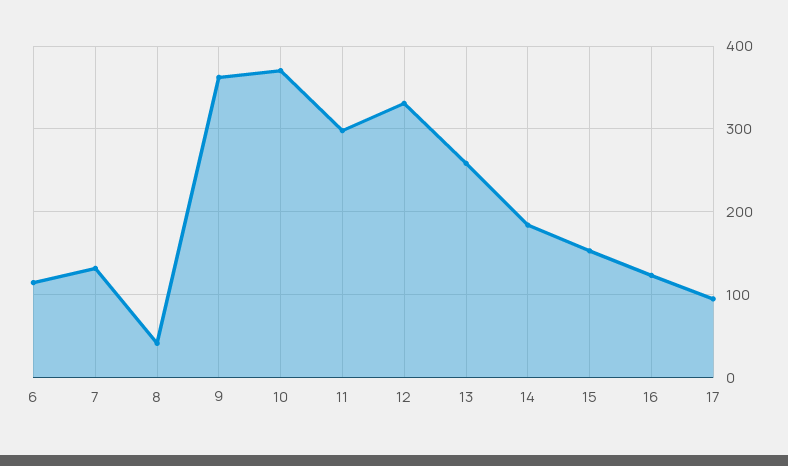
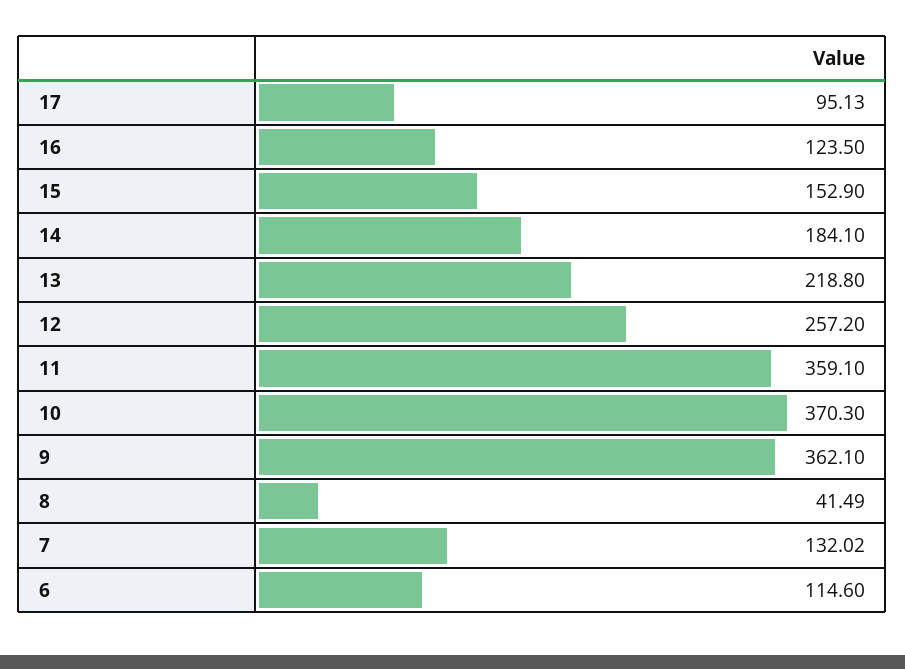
  {
    "6": 114.6,
    "7": 132.02,
    "8": 41.49,
    "9": 362.1,
    "10": 370.3,
-   "11": 300,
+   "11": 359.1,
-   "12": 330,
+   "12": 257.2,
-   "13": 260,
+   "13": 218.8,
    "14": 184.1,
    "15": 152.9,
    "16": 123.5,
    "17": 95.13
  }

